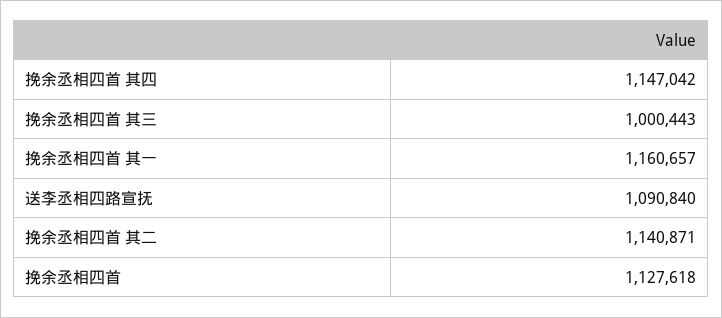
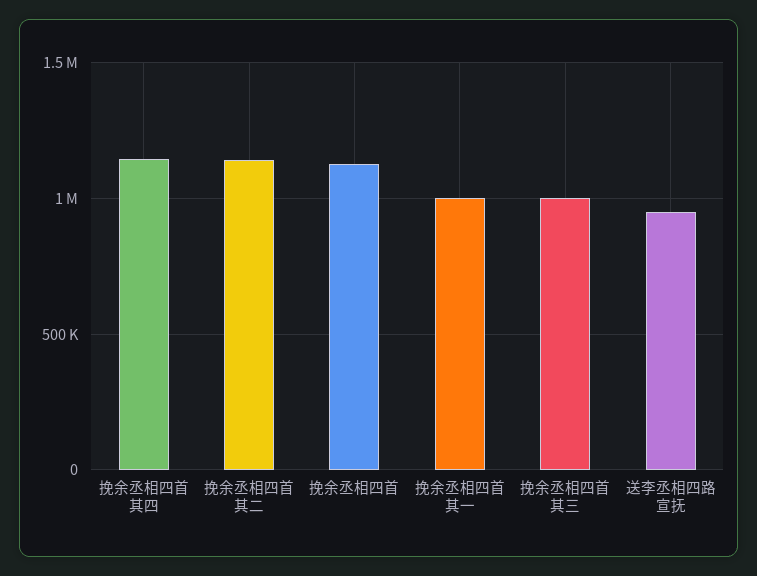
  {
    "挽余丞相四首 其四": 1147042,
    "挽余丞相四首 其三": 1000443,
-   "挽余丞相四首 其一": 1160657,
+   "挽余丞相四首 其一": 1000000,
-   "送李丞相四路宣抚": 1090840,
+   "送李丞相四路宣抚": 950000,
    "挽余丞相四首 其二": 1140871,
    "挽余丞相四首": 1127618
  }

